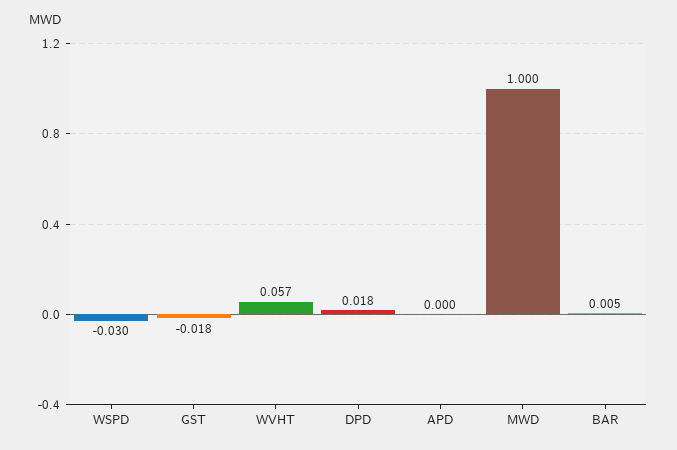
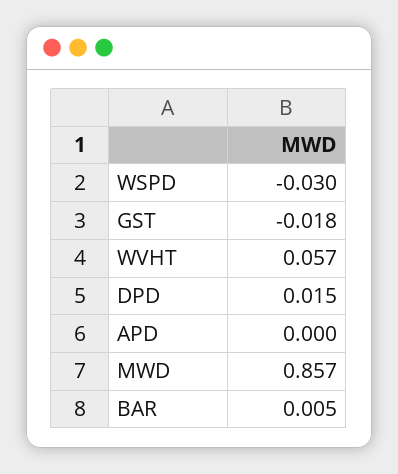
  {
    "WSPD": -0.03,
    "GST": -0.018,
    "WVHT": 0.057,
-   "DPD": 0.018,
+   "DPD": 0.015,
    "APD": 0,
-   "MWD": 1,
+   "MWD": 0.857,
    "BAR": 0.005
  }

